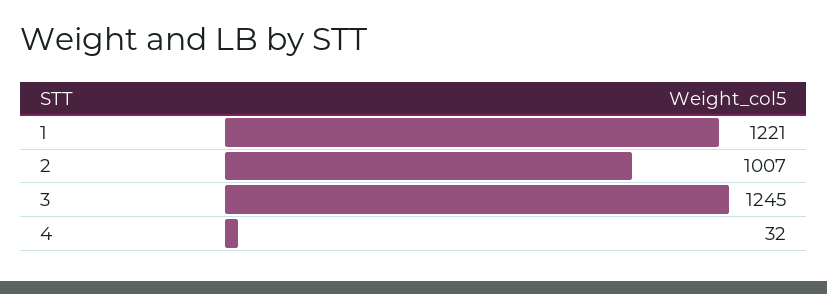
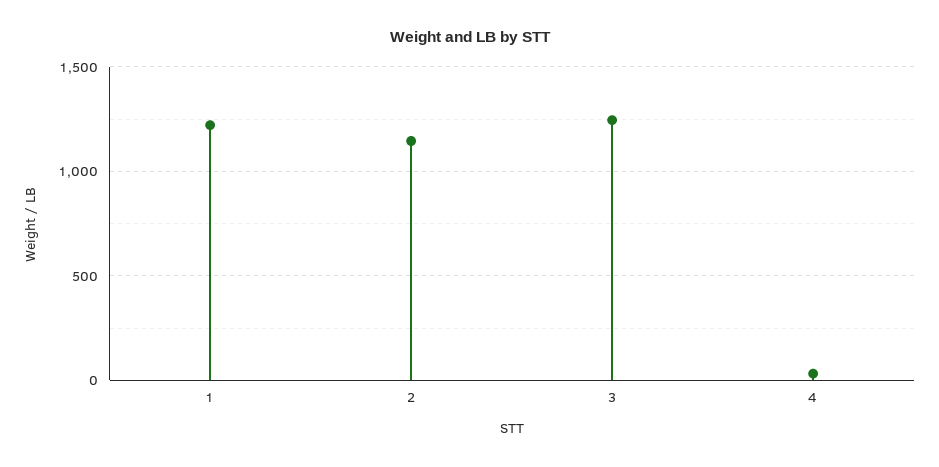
  {
    "1": 1221,
-   "2": 1007,
+   "2": 1150,
    "3": 1245,
    "4": 32
  }

